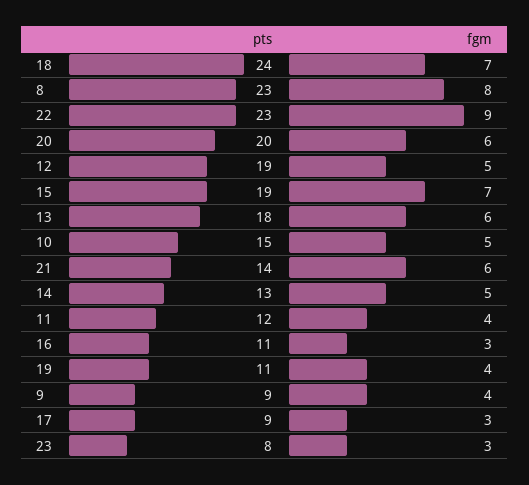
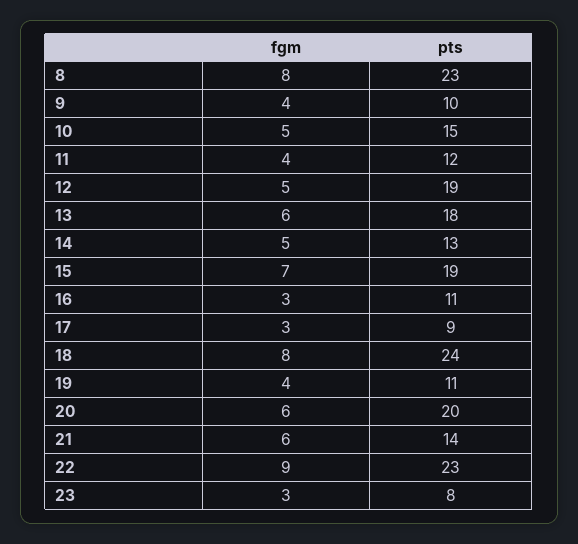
  {
    "pts": {
      "18": 24,
      "8": 23,
      "22": 23,
      "20": 20,
      "12": 19,
      "15": 19,
      "13": 18,
      "10": 15,
      "21": 14,
      "14": 13,
      "11": 12,
      "16": 11,
      "19": 11,
-     "9": 9,
+     "9": 10,
      "17": 9,
      "23": 8
    },
    "fgm": {
-     "18": 7,
+     "18": 8,
      "8": 8,
      "22": 9,
      "20": 6,
      "12": 5,
      "15": 7,
      "13": 6,
      "10": 5,
      "21": 6,
      "14": 5,
      "11": 4,
      "16": 3,
      "19": 4,
      "9": 4,
      "17": 3,
      "23": 3
    }
  }

